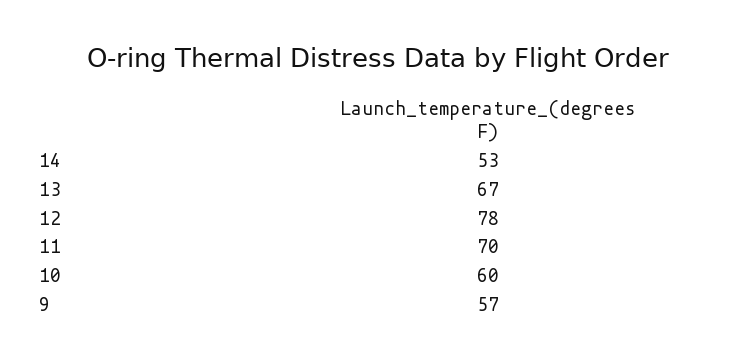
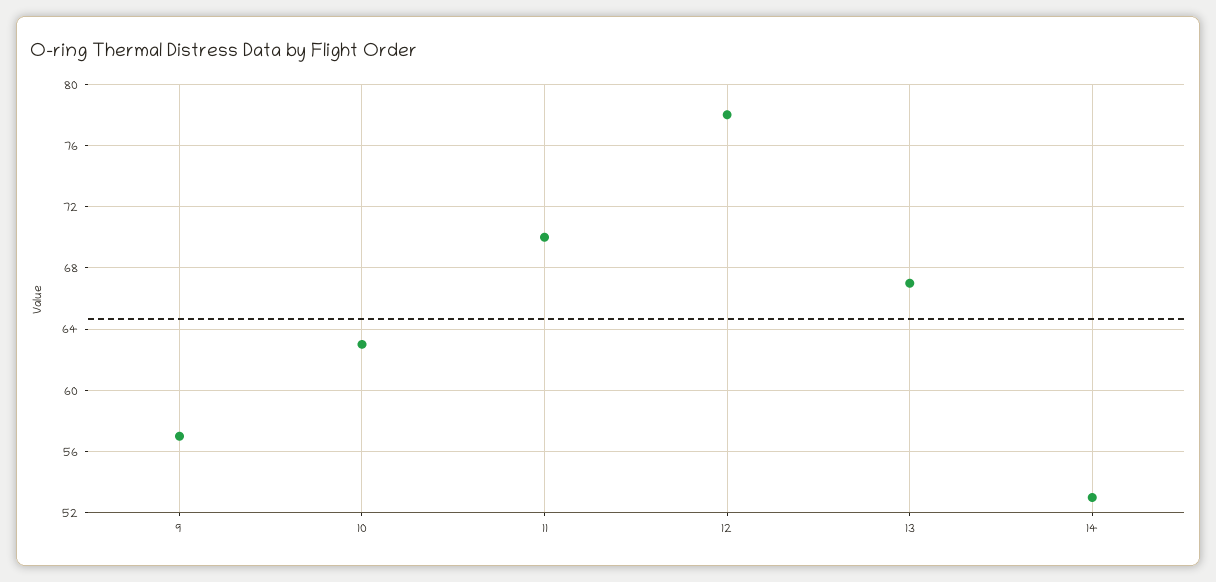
  {
    "14": 53,
    "13": 67,
    "12": 78,
    "11": 70,
-   "10": 60,
+   "10": 63,
    "9": 57
  }

